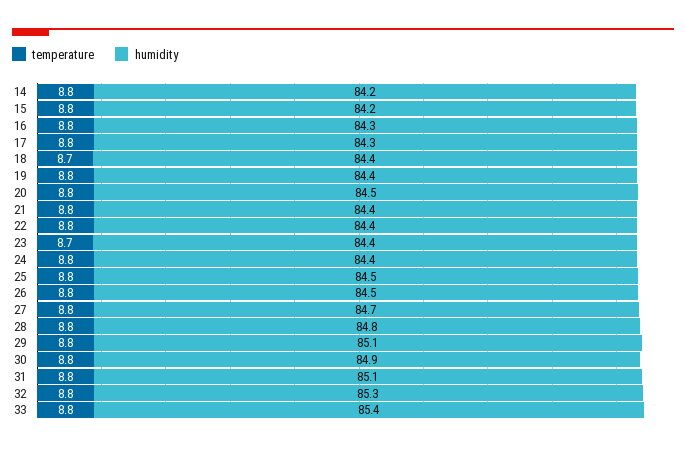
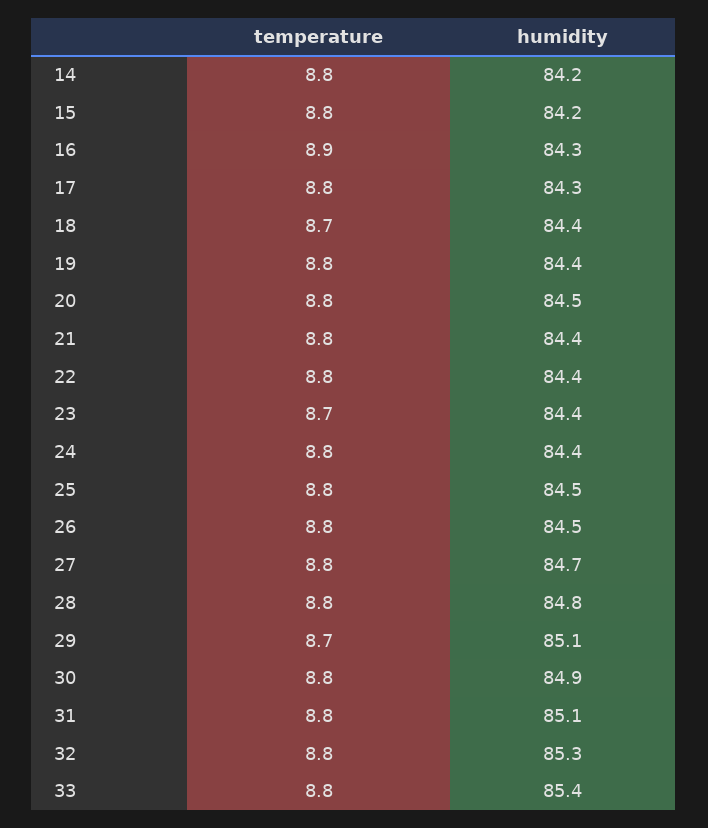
  {
    "temperature": {
      "14": 8.8,
      "15": 8.8,
-     "16": 8.8,
+     "16": 8.9,
      "17": 8.8,
      "18": 8.7,
      "19": 8.8,
      "20": 8.8,
      "21": 8.8,
      "22": 8.8,
      "23": 8.7,
      "24": 8.8,
      "25": 8.8,
      "26": 8.8,
      "27": 8.8,
      "28": 8.8,
-     "29": 8.8,
+     "29": 8.7,
      "30": 8.8,
      "31": 8.8,
      "32": 8.8,
      "33": 8.8
    },
    "humidity": {
      "14": 84.2,
      "15": 84.2,
      "16": 84.3,
      "17": 84.3,
      "18": 84.4,
      "19": 84.4,
      "20": 84.5,
      "21": 84.4,
      "22": 84.4,
      "23": 84.4,
      "24": 84.4,
      "25": 84.5,
      "26": 84.5,
      "27": 84.7,
      "28": 84.8,
      "29": 85.1,
      "30": 84.9,
      "31": 85.1,
      "32": 85.3,
      "33": 85.4
    }
  }

